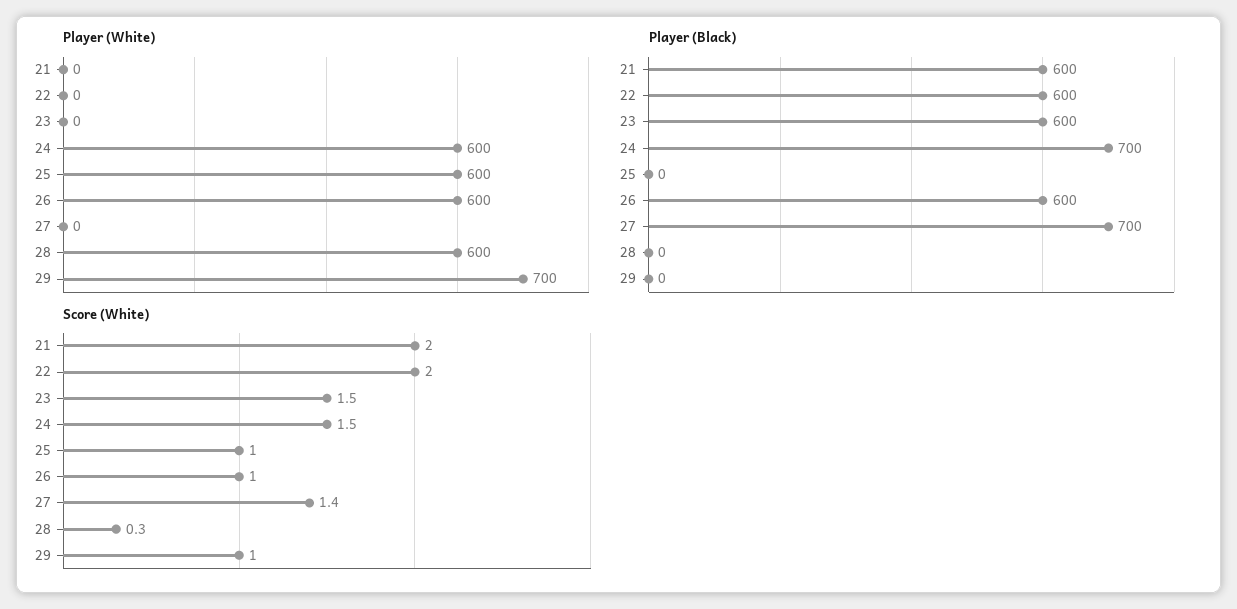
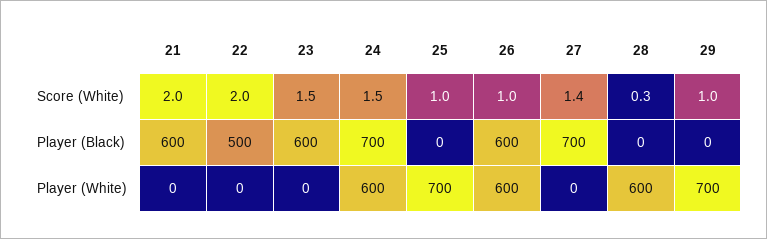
  {
    "Player (White)": {
      "21": 0,
      "22": 0,
      "23": 0,
      "24": 600,
-     "25": 600,
+     "25": 700,
      "26": 600,
      "27": 0,
      "28": 600,
      "29": 700
    },
    "Player (Black)": {
      "21": 600,
-     "22": 600,
+     "22": 500,
      "23": 600,
      "24": 700,
      "25": 0,
      "26": 600,
      "27": 700,
      "28": 0,
      "29": 0
    },
    "Score (White)": {
      "21": 2,
      "22": 2,
      "23": 1.5,
      "24": 1.5,
      "25": 1,
      "26": 1,
      "27": 1.4,
      "28": 0.3,
      "29": 1
    }
  }

